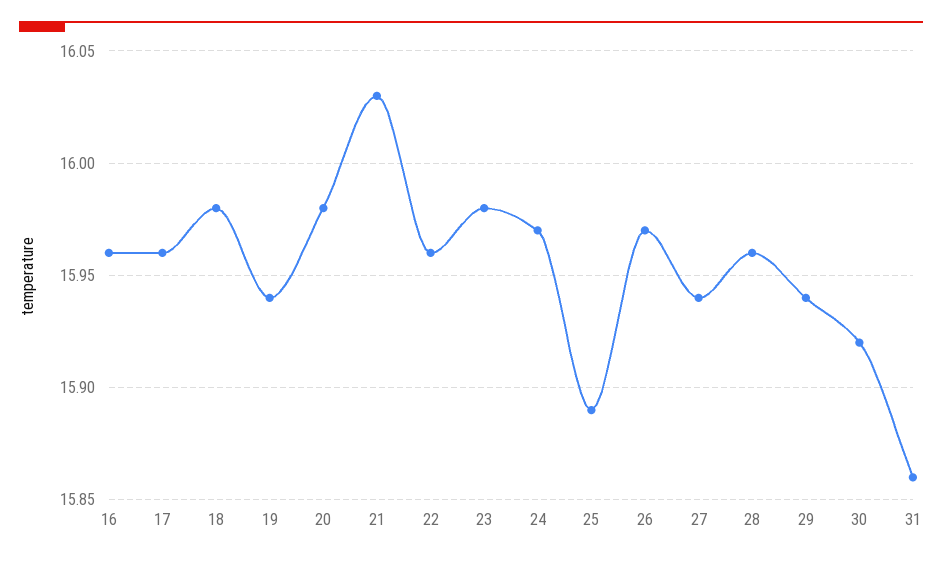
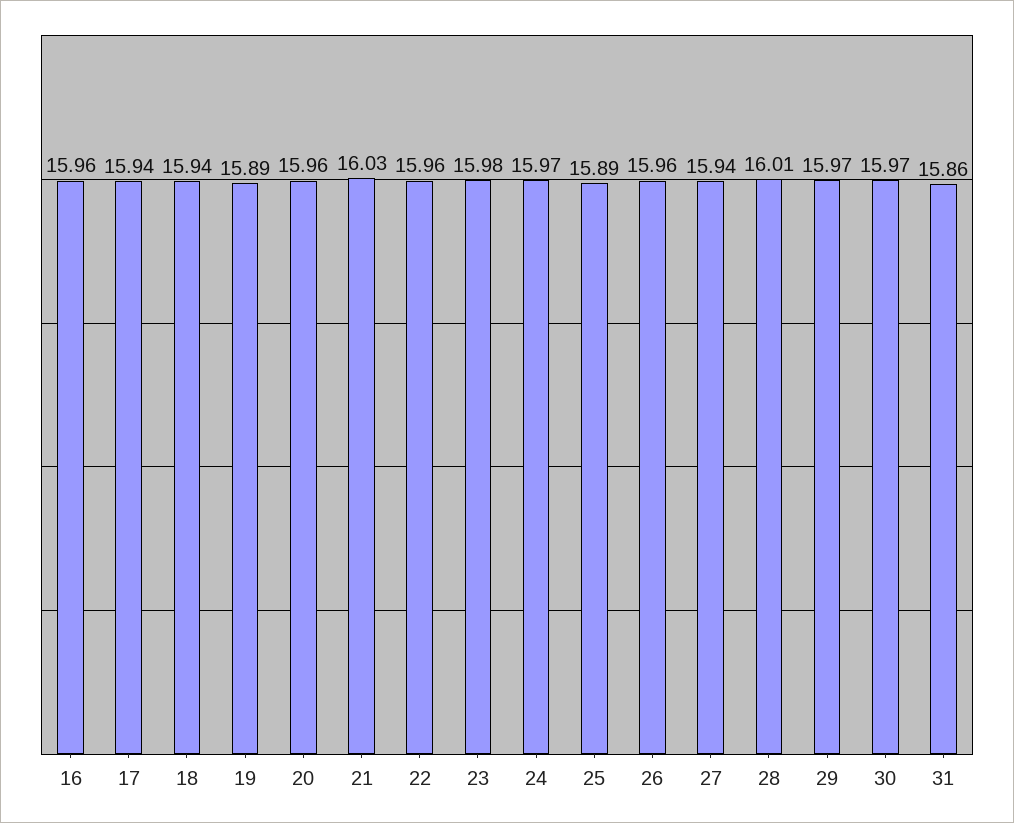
  {
    "16": 15.96,
-   "17": 15.96,
+   "17": 15.94,
-   "18": 15.98,
+   "18": 15.94,
-   "19": 15.94,
+   "19": 15.89,
-   "20": 15.98,
+   "20": 15.96,
    "21": 16.03,
    "22": 15.96,
    "23": 15.98,
    "24": 15.97,
    "25": 15.89,
-   "26": 15.97,
+   "26": 15.96,
    "27": 15.94,
-   "28": 15.96,
+   "28": 16.01,
-   "29": 15.94,
+   "29": 15.97,
-   "30": 15.92,
+   "30": 15.97,
    "31": 15.86
  }

